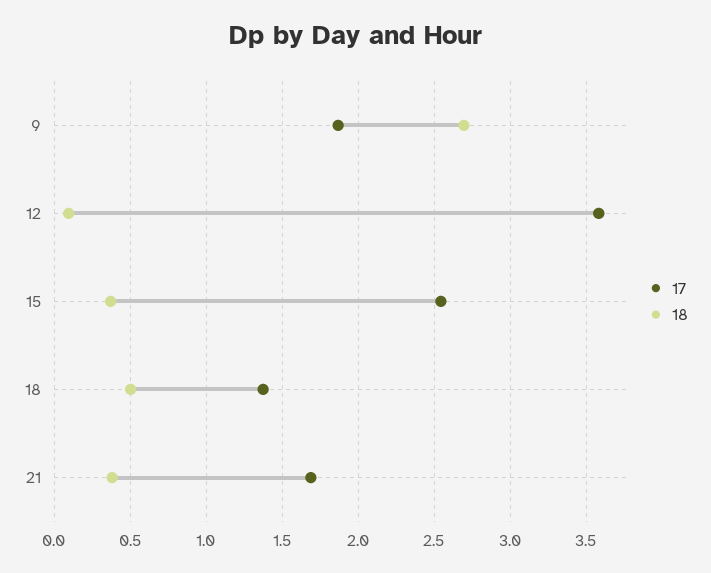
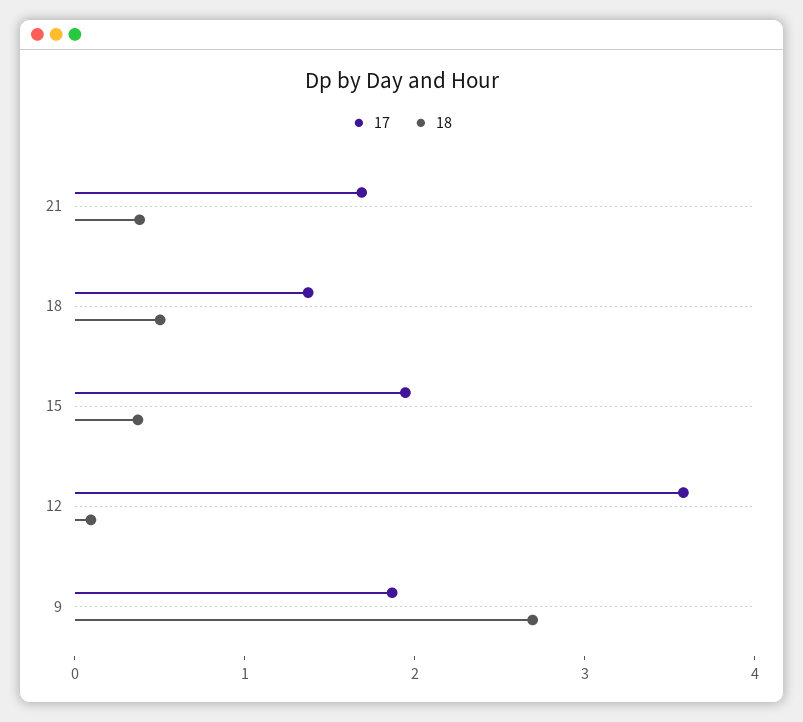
  {
    "17": {
      "9": 1.85,
      "12": 3.6,
-     "15": 2.55,
+     "15": 2,
      "18": 1.35,
      "21": 1.7
    },
    "18": {
      "9": 2.7,
      "12": 0.1,
      "15": 0.35,
      "18": 0.5,
      "21": 0.4
    }
  }

